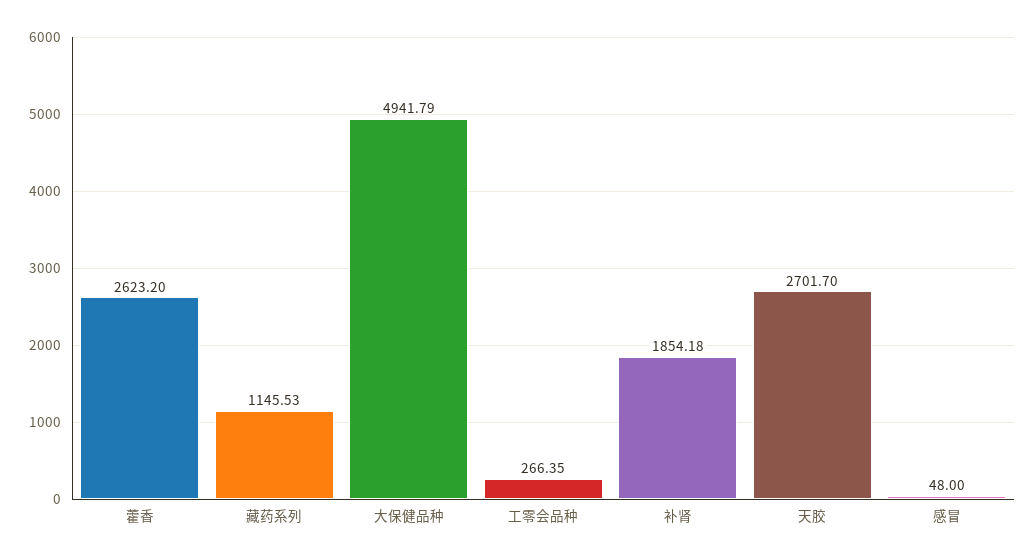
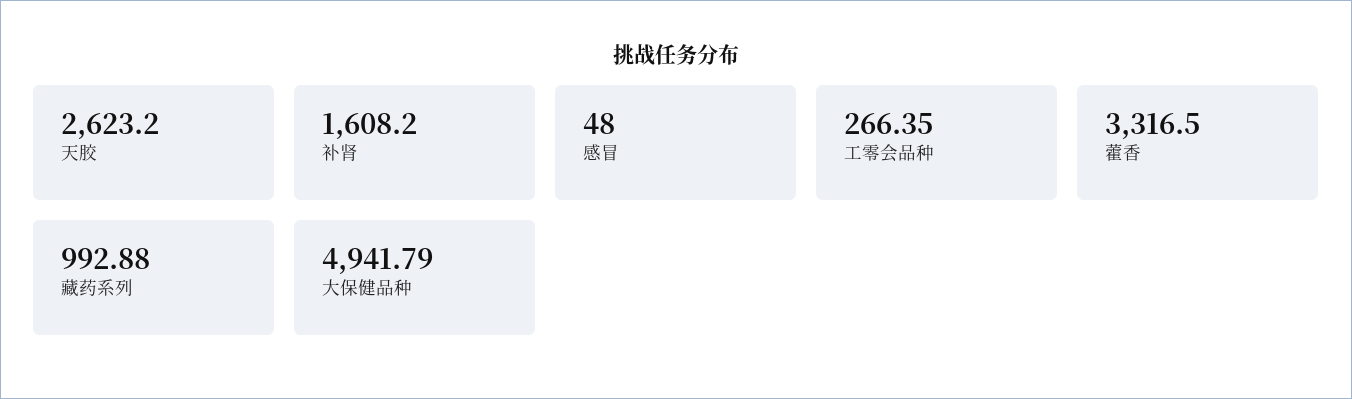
  {
-   "藿香": 2623.2,
+   "藿香": 3316.5,
-   "藏药系列": 1145.53,
+   "藏药系列": 992.88,
    "大保健品种": 4941.79,
    "工零会品种": 266.35,
-   "补肾": 1854.18,
+   "补肾": 1608.2,
-   "天胶": 2701.7,
+   "天胶": 2623.2,
    "感冒": 48
  }

